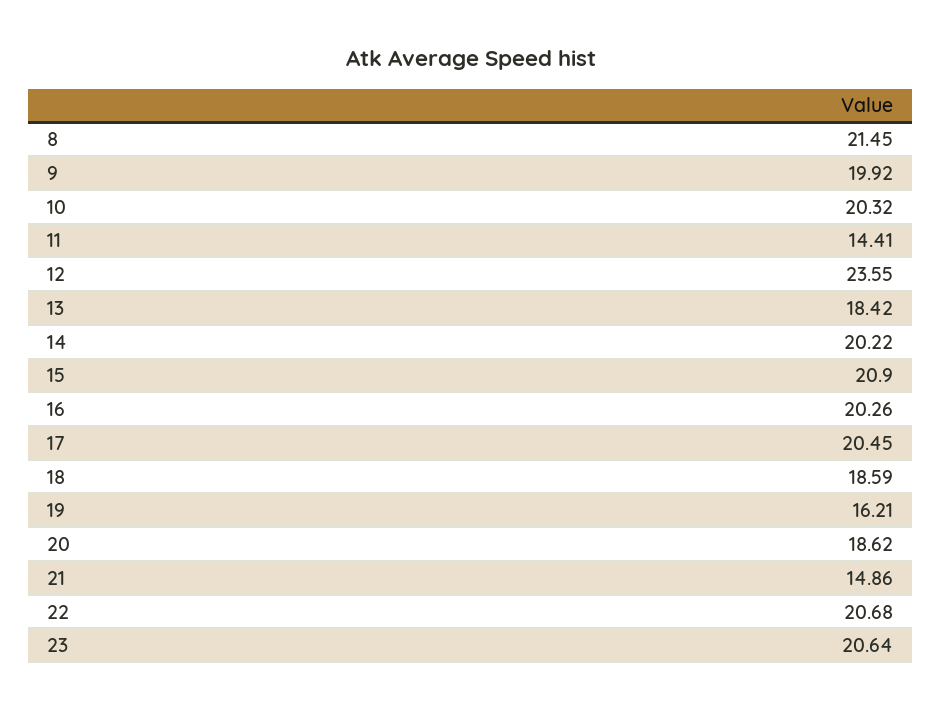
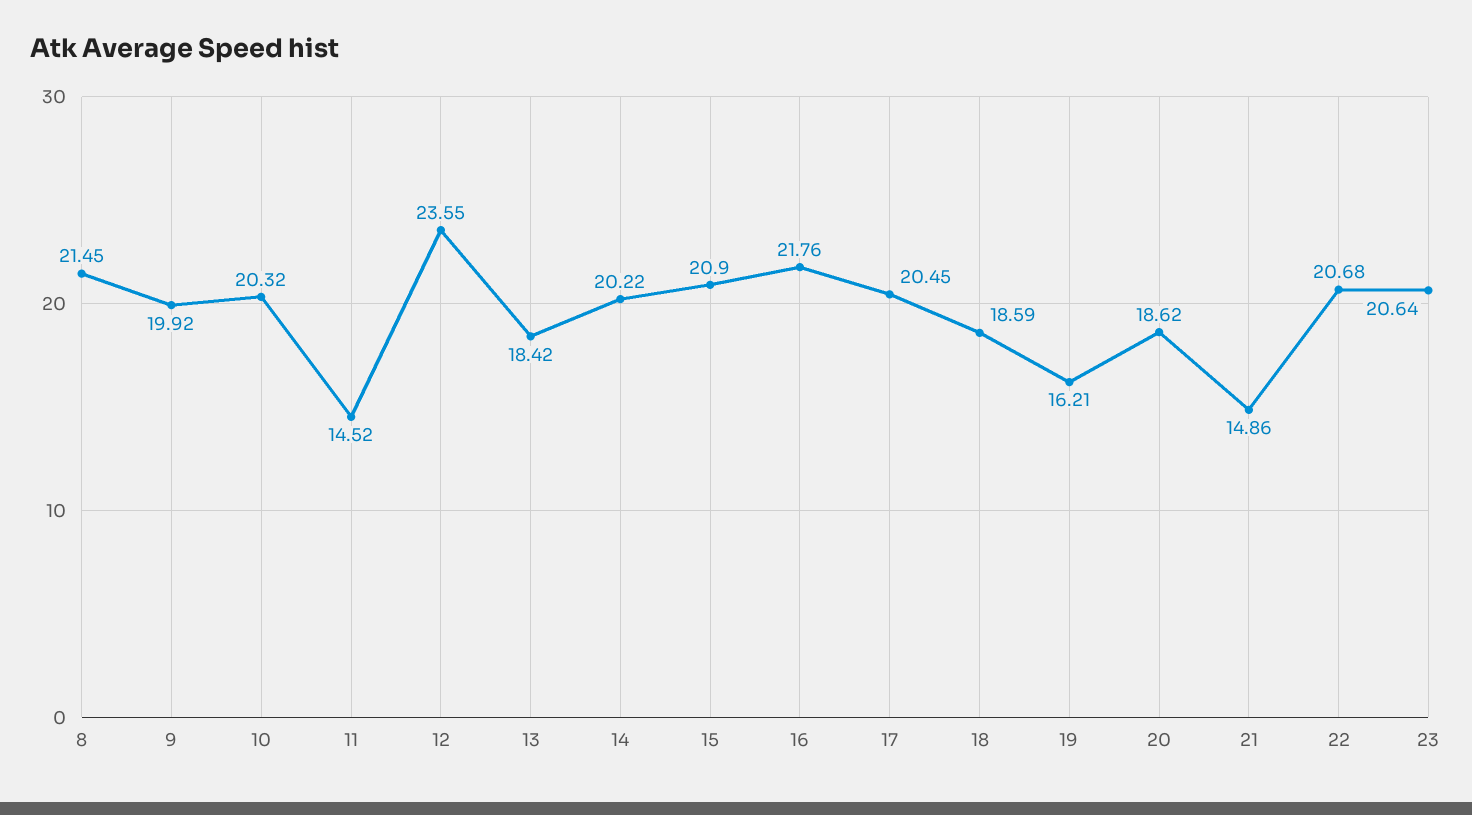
  {
    "8": 21.45,
    "9": 19.92,
    "10": 20.32,
-   "11": 14.41,
+   "11": 14.52,
    "12": 23.55,
    "13": 18.42,
    "14": 20.22,
    "15": 20.9,
-   "16": 20.26,
+   "16": 21.76,
    "17": 20.45,
    "18": 18.59,
    "19": 16.21,
    "20": 18.62,
    "21": 14.86,
    "22": 20.68,
    "23": 20.64
  }

